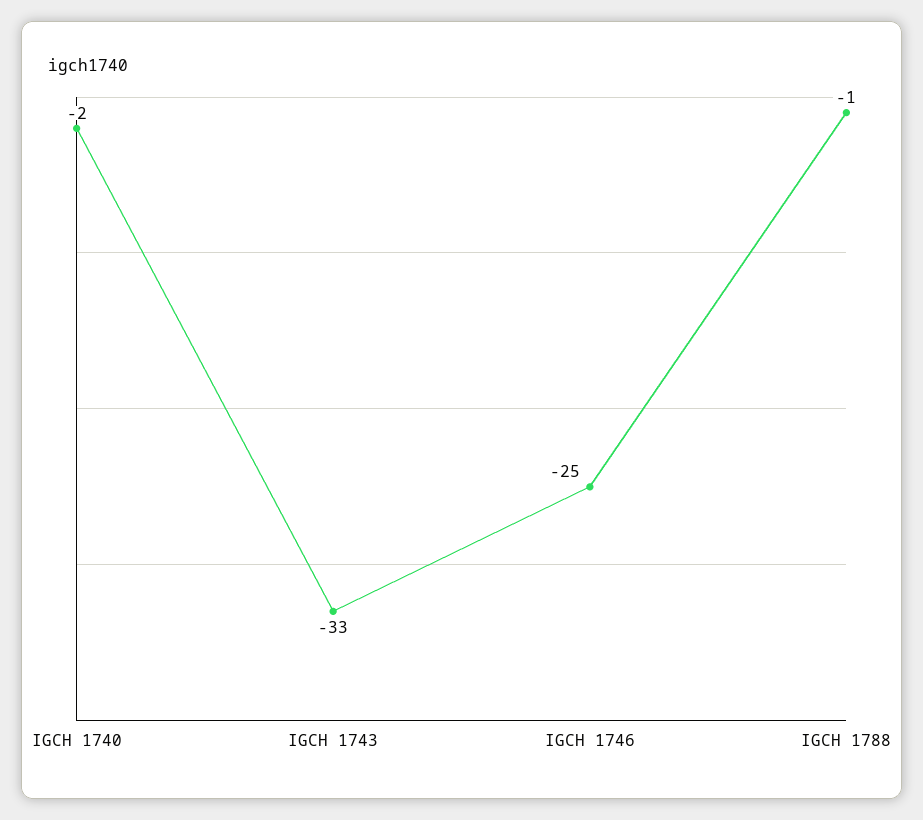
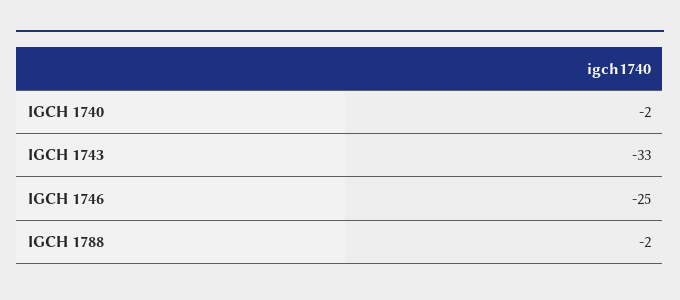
  {
    "IGCH 1740": -2,
    "IGCH 1743": -33,
    "IGCH 1746": -25,
-   "IGCH 1788": -1
+   "IGCH 1788": -2
  }

